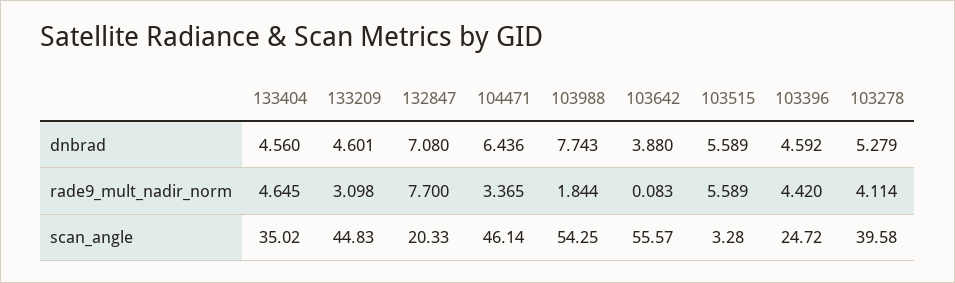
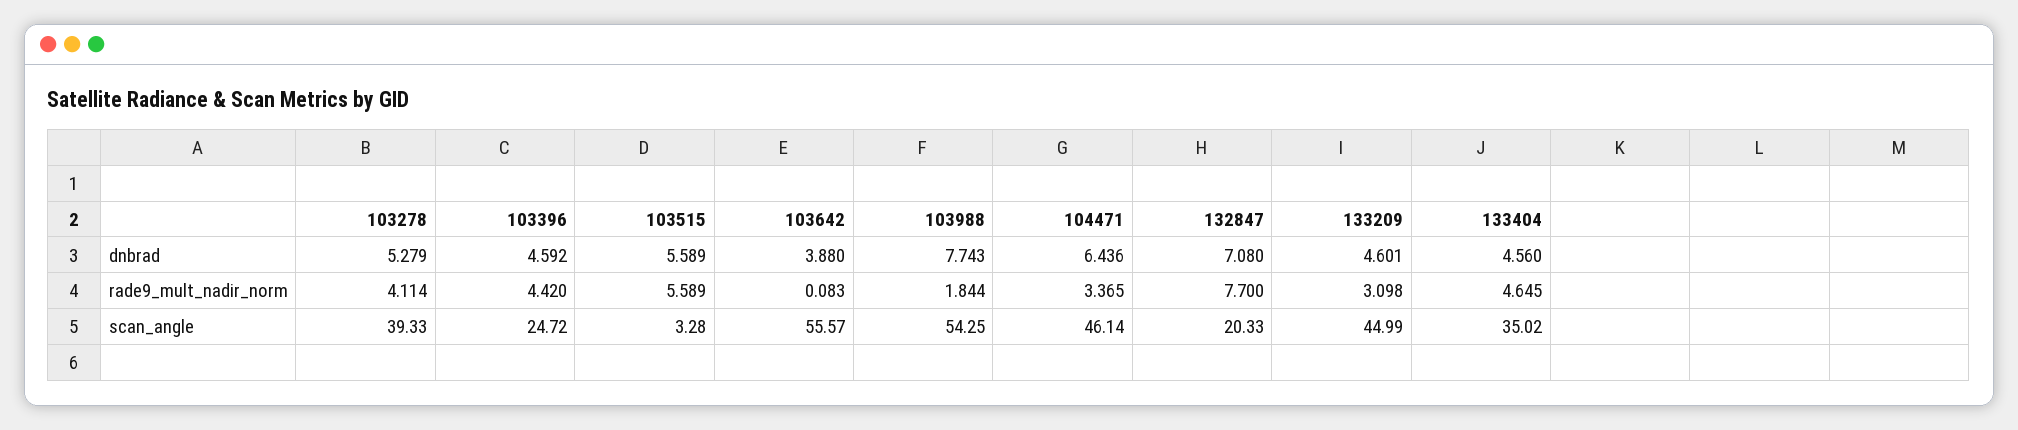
  {
    "133404": {
      "dnbrad": 4.56,
      "rade9_mult_nadir_norm": 4.645,
      "scan_angle": 35.02
    },
    "133209": {
      "dnbrad": 4.601,
      "rade9_mult_nadir_norm": 3.098,
-     "scan_angle": 44.83
+     "scan_angle": 44.99
    },
    "132847": {
      "dnbrad": 7.08,
      "rade9_mult_nadir_norm": 7.7,
      "scan_angle": 20.33
    },
    "104471": {
      "dnbrad": 6.436,
      "rade9_mult_nadir_norm": 3.365,
      "scan_angle": 46.14
    },
    "103988": {
      "dnbrad": 7.743,
      "rade9_mult_nadir_norm": 1.844,
      "scan_angle": 54.25
    },
    "103642": {
      "dnbrad": 3.88,
      "rade9_mult_nadir_norm": 0.083,
      "scan_angle": 55.57
    },
    "103515": {
      "dnbrad": 5.589,
      "rade9_mult_nadir_norm": 5.589,
      "scan_angle": 3.28
    },
    "103396": {
      "dnbrad": 4.592,
      "rade9_mult_nadir_norm": 4.42,
      "scan_angle": 24.72
    },
    "103278": {
      "dnbrad": 5.279,
      "rade9_mult_nadir_norm": 4.114,
-     "scan_angle": 39.58
+     "scan_angle": 39.33
    }
  }

